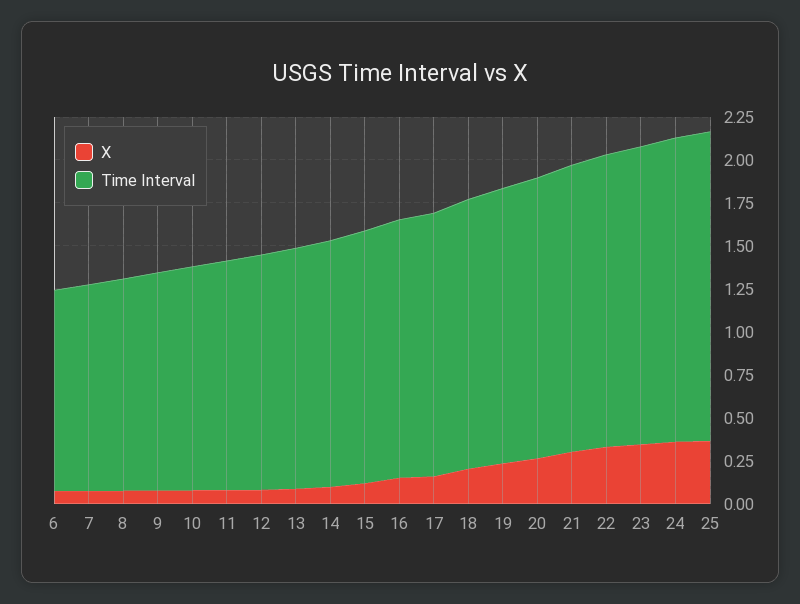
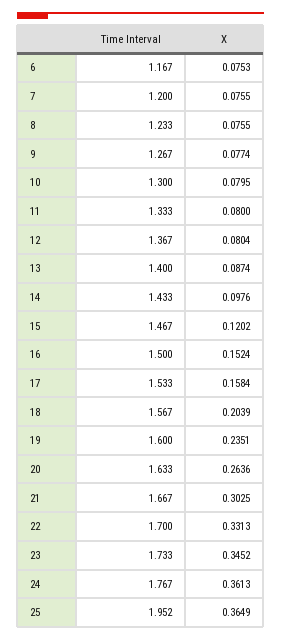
  {
    "X": {
      "6": 0.0753,
      "7": 0.0755,
      "8": 0.0755,
      "9": 0.0774,
      "10": 0.0795,
      "11": 0.08,
      "12": 0.0804,
      "13": 0.0874,
      "14": 0.0976,
      "15": 0.1202,
      "16": 0.1524,
      "17": 0.1584,
      "18": 0.2039,
      "19": 0.2351,
      "20": 0.2636,
      "21": 0.3025,
      "22": 0.3313,
      "23": 0.3452,
      "24": 0.3613,
      "25": 0.3649
    },
    "Time Interval": {
      "6": 1.167,
      "7": 1.2,
      "8": 1.233,
      "9": 1.267,
      "10": 1.3,
      "11": 1.333,
      "12": 1.367,
      "13": 1.4,
      "14": 1.433,
      "15": 1.467,
      "16": 1.5,
      "17": 1.533,
      "18": 1.567,
      "19": 1.6,
      "20": 1.633,
      "21": 1.667,
      "22": 1.7,
      "23": 1.733,
      "24": 1.767,
-     "25": 1.8
+     "25": 1.952
    }
  }

